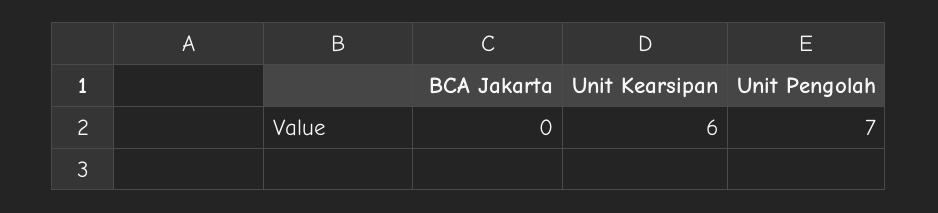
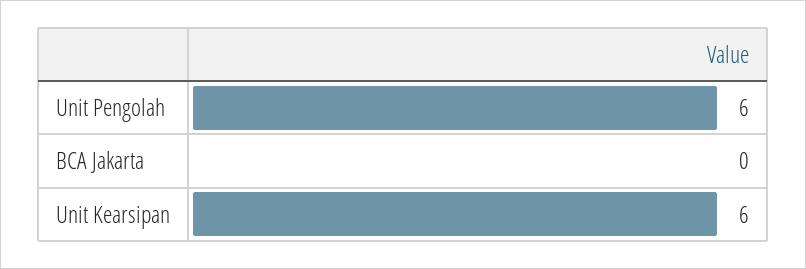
  {
    "BCA Jakarta": 0,
    "Unit Kearsipan": 6,
-   "Unit Pengolah": 7
+   "Unit Pengolah": 6
  }

